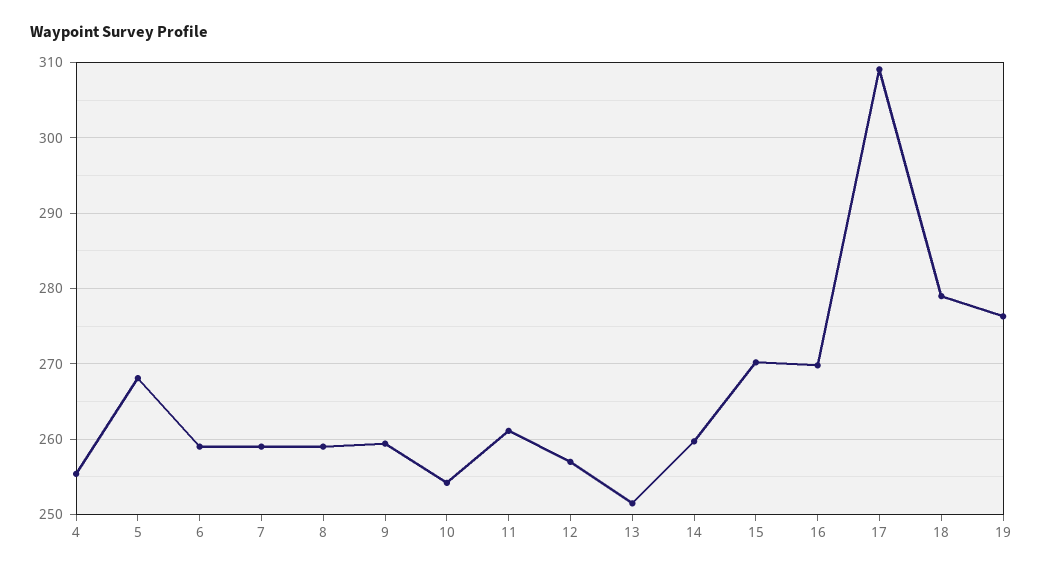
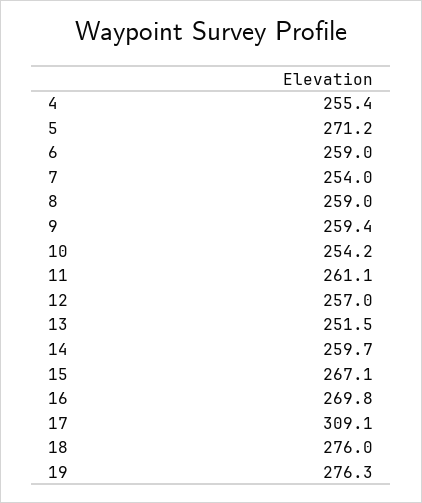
  {
    "4": 255.4,
-   "5": 268,
+   "5": 271.2,
    "6": 259,
-   "7": 259,
+   "7": 254,
    "8": 259,
    "9": 259.4,
    "10": 254.2,
    "11": 261.1,
    "12": 257,
    "13": 251.5,
    "14": 259.7,
-   "15": 270,
+   "15": 267.1,
    "16": 269.8,
    "17": 309.1,
-   "18": 279,
+   "18": 276,
    "19": 276.3
  }

